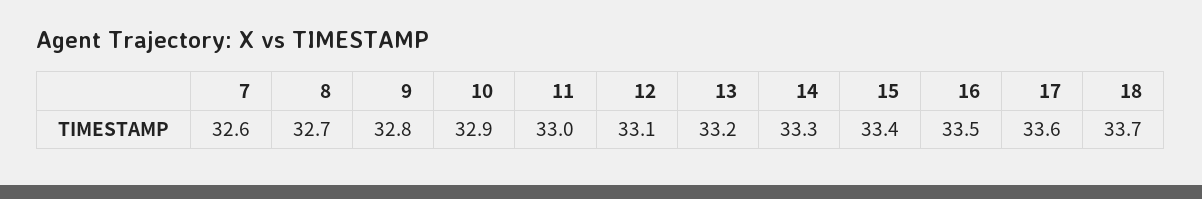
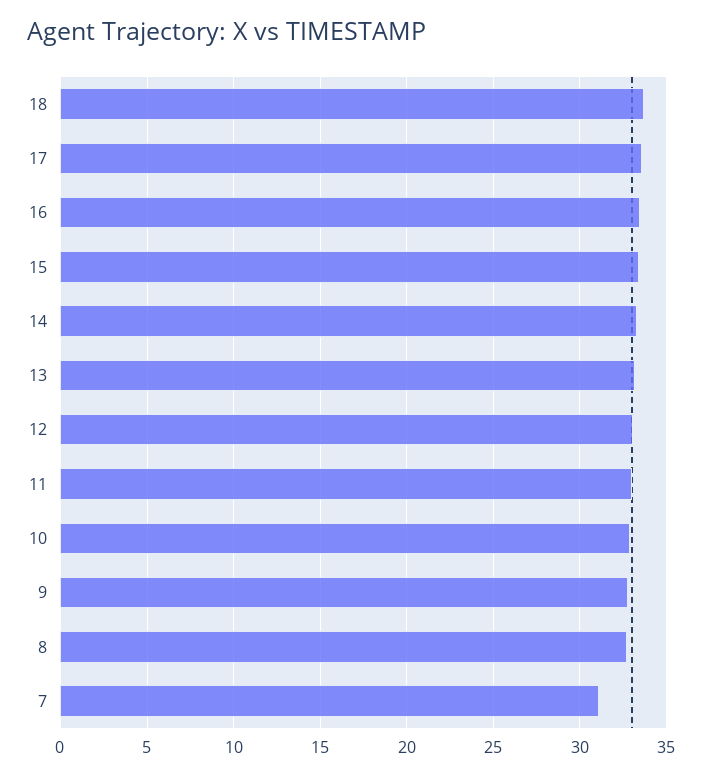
  {
-   "7": 32.6,
+   "7": 31,
    "8": 32.7,
    "9": 32.8,
    "10": 32.9,
    "11": 33,
    "12": 33.1,
    "13": 33.2,
    "14": 33.3,
    "15": 33.4,
    "16": 33.5,
    "17": 33.6,
    "18": 33.7
  }

